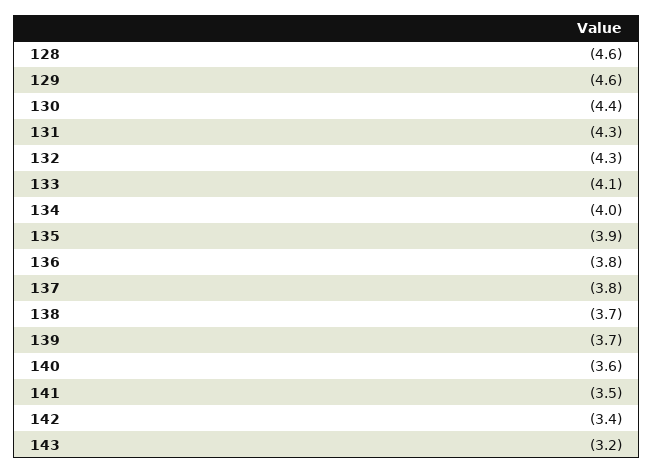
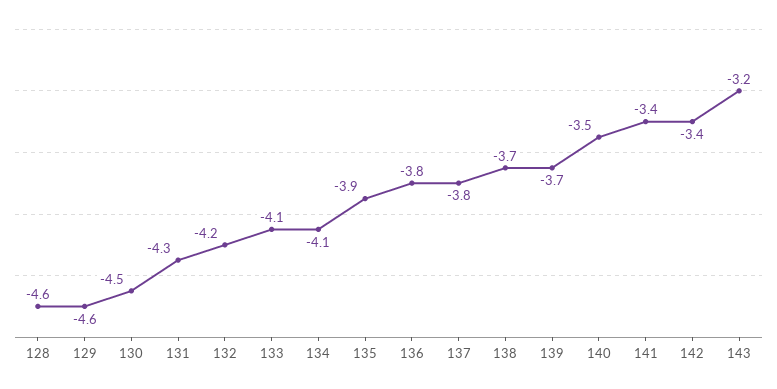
  {
    "128": -4.6,
    "129": -4.6,
-   "130": -4.4,
+   "130": -4.5,
    "131": -4.3,
-   "132": -4.3,
+   "132": -4.2,
    "133": -4.1,
-   "134": -4,
+   "134": -4.1,
    "135": -3.9,
    "136": -3.8,
    "137": -3.8,
    "138": -3.7,
    "139": -3.7,
-   "140": -3.6,
+   "140": -3.5,
-   "141": -3.5,
+   "141": -3.4,
    "142": -3.4,
    "143": -3.2
  }

